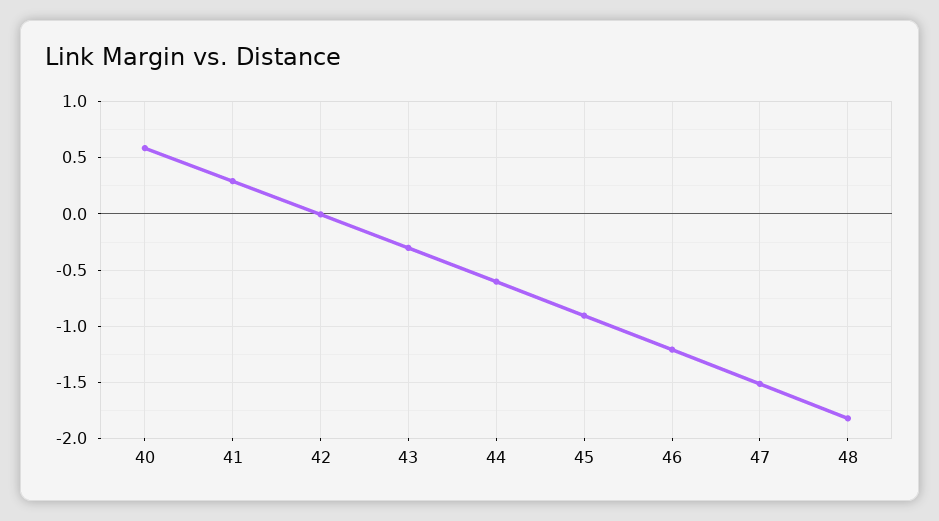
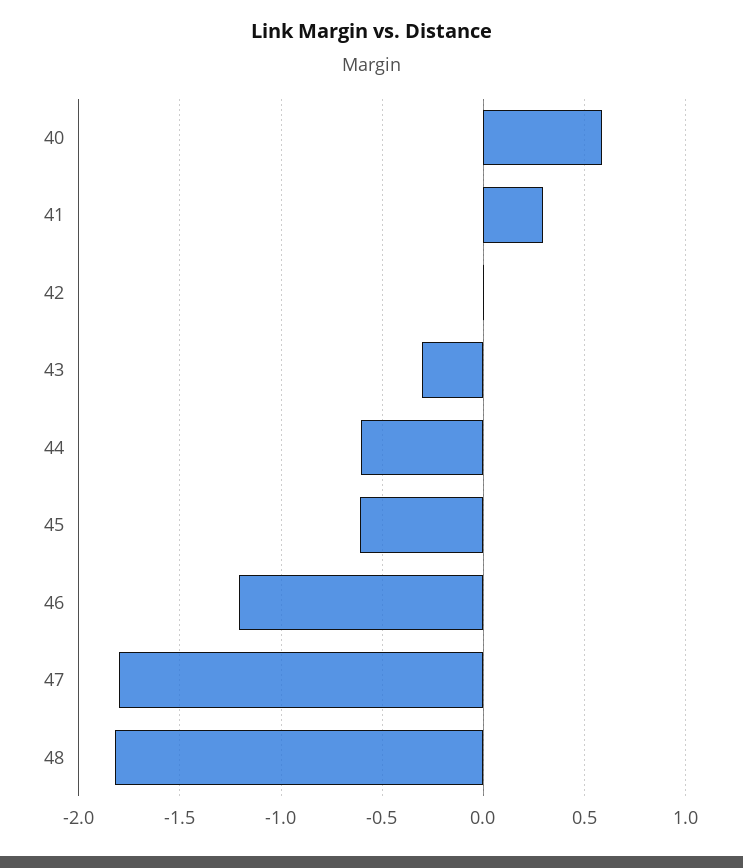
  {
    "40": 0.6,
    "41": 0.3,
    "42": 0,
    "43": -0.3,
    "44": -0.6,
-   "45": -0.9,
+   "45": -0.6,
    "46": -1.2,
-   "47": -1.5,
+   "47": -1.8,
    "48": -1.8
  }

